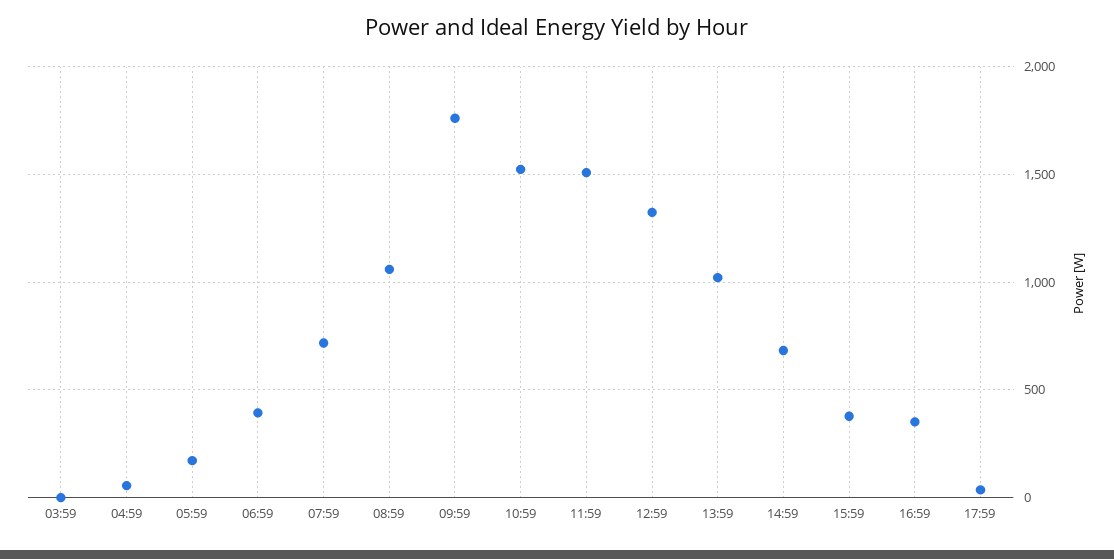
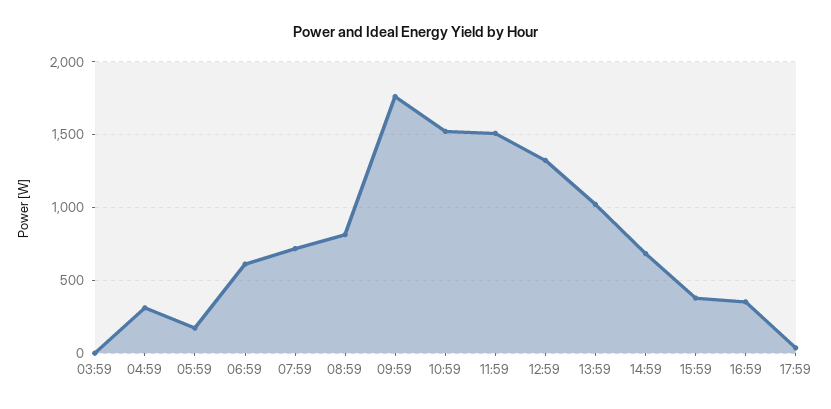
  {
    "03:59": 0,
-   "04:59": 50,
+   "04:59": 300,
    "05:59": 150,
-   "06:59": 400,
+   "06:59": 600,
    "07:59": 700,
-   "08:59": 1050,
+   "08:59": 800,
    "09:59": 1750,
    "10:59": 1500,
    "11:59": 1500,
    "12:59": 1300,
    "13:59": 1000,
    "14:59": 700,
    "15:59": 400,
    "16:59": 350,
    "17:59": 50
  }

